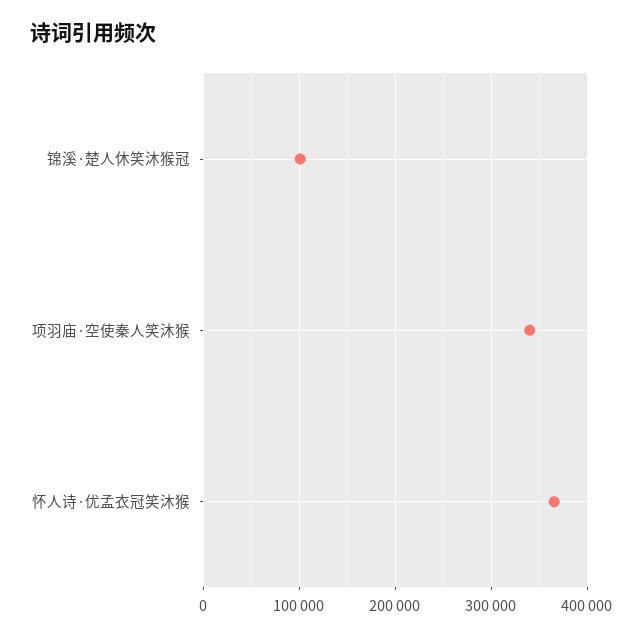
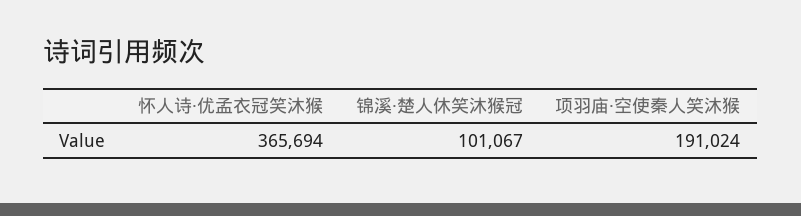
  {
    "锦溪·楚人休笑沐猴冠": 101067,
-   "项羽庙·空使秦人笑沐猴": 340000,
+   "项羽庙·空使秦人笑沐猴": 191024,
    "怀人诗·优孟衣冠笑沐猴": 365694
  }

